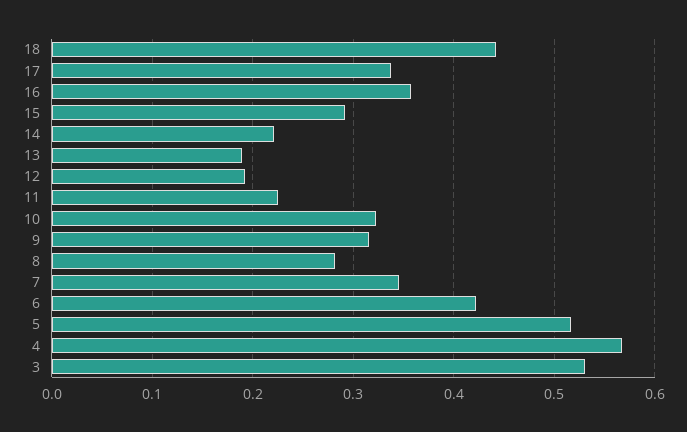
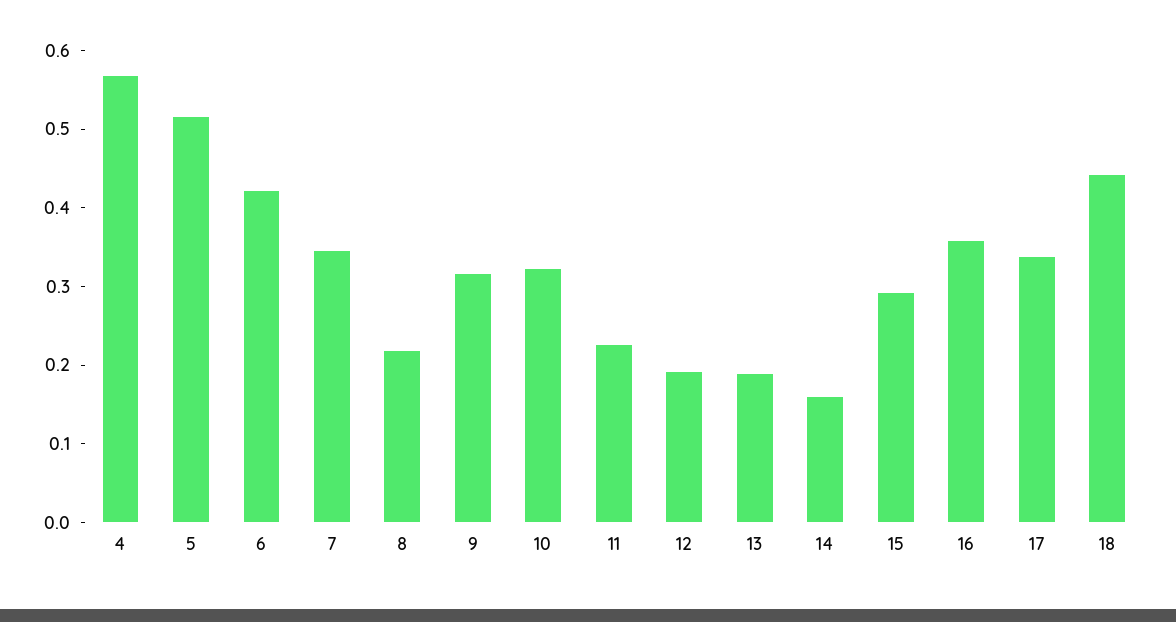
  {
    "18": 0.44,
    "17": 0.34,
    "16": 0.36,
    "15": 0.29,
-   "14": 0.22,
+   "14": 0.16,
    "13": 0.19,
    "12": 0.19,
    "11": 0.23,
    "10": 0.32,
    "9": 0.32,
-   "8": 0.28,
+   "8": 0.22,
    "7": 0.34,
    "6": 0.42,
    "5": 0.52,
-   "4": 0.57,
+   "4": 0.57
-   "3": 0.53
  }

